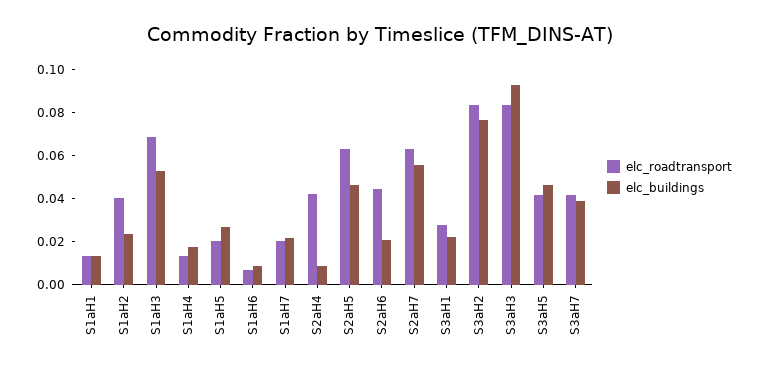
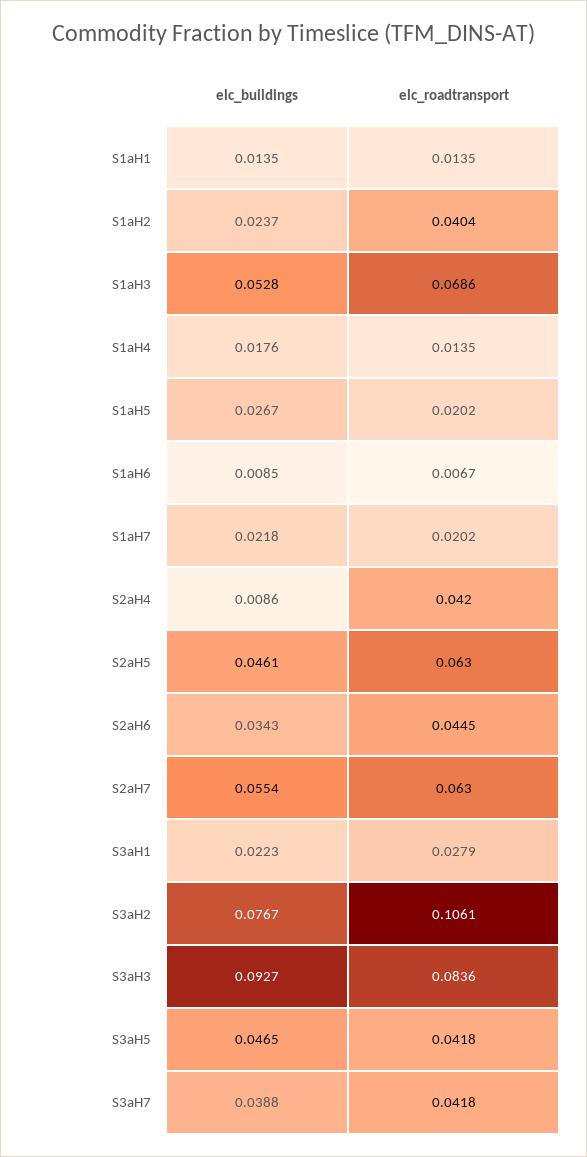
  {
    "elc_roadtransport": {
      "S1aH1": 0.0135,
      "S1aH2": 0.0404,
      "S1aH3": 0.0686,
      "S1aH4": 0.0135,
      "S1aH5": 0.0202,
      "S1aH6": 0.0067,
      "S1aH7": 0.0202,
      "S2aH4": 0.042,
      "S2aH5": 0.063,
      "S2aH6": 0.0445,
      "S2aH7": 0.063,
      "S3aH1": 0.0279,
-     "S3aH2": 0.085,
+     "S3aH2": 0.1061,
      "S3aH3": 0.0836,
      "S3aH5": 0.0418,
      "S3aH7": 0.0418
    },
    "elc_buildings": {
      "S1aH1": 0.0135,
      "S1aH2": 0.0237,
      "S1aH3": 0.0528,
      "S1aH4": 0.0176,
      "S1aH5": 0.0267,
      "S1aH6": 0.0085,
      "S1aH7": 0.0218,
      "S2aH4": 0.0086,
      "S2aH5": 0.0461,
-     "S2aH6": 0.02,
+     "S2aH6": 0.0343,
      "S2aH7": 0.0554,
      "S3aH1": 0.0223,
      "S3aH2": 0.0767,
      "S3aH3": 0.0927,
      "S3aH5": 0.0465,
      "S3aH7": 0.0388
    }
  }

